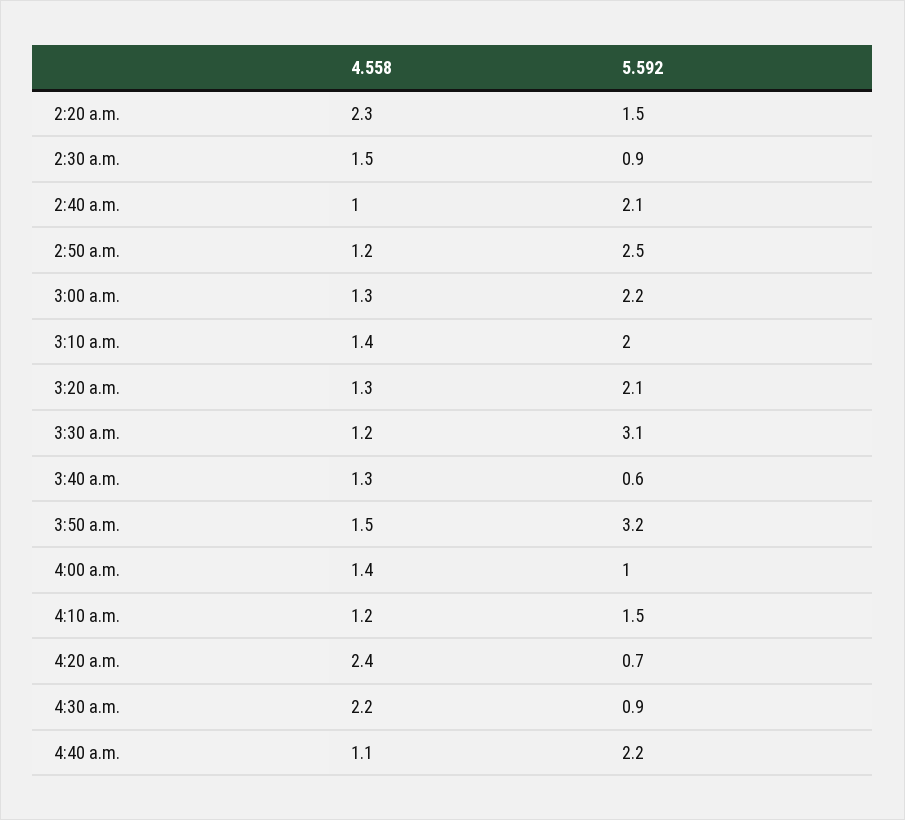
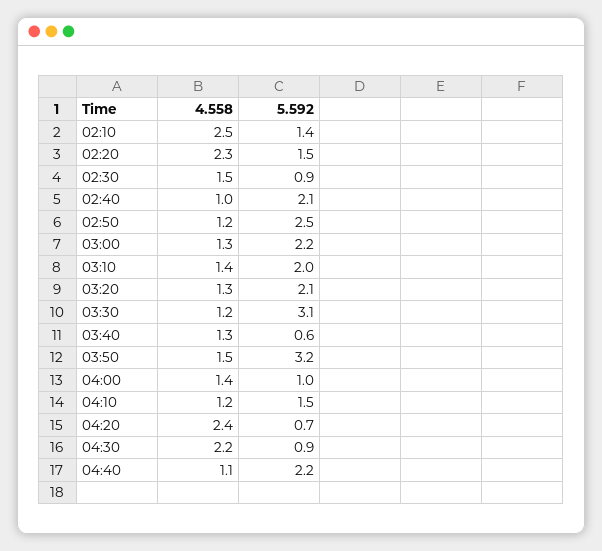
  {
    "4.558": {
      "2:20 a.m.": 2.3,
      "2:30 a.m.": 1.5,
      "2:40 a.m.": 1,
      "2:50 a.m.": 1.2,
      "3:00 a.m.": 1.3,
      "3:10 a.m.": 1.4,
      "3:20 a.m.": 1.3,
      "3:30 a.m.": 1.2,
      "3:40 a.m.": 1.3,
      "3:50 a.m.": 1.5,
      "4:00 a.m.": 1.4,
      "4:10 a.m.": 1.2,
      "4:20 a.m.": 2.4,
      "4:30 a.m.": 2.2,
-     "4:40 a.m.": 1.1
+     "4:40 a.m.": 1.1,
+     "02:10": 2.5
    },
    "5.592": {
      "2:20 a.m.": 1.5,
      "2:30 a.m.": 0.9,
      "2:40 a.m.": 2.1,
      "2:50 a.m.": 2.5,
      "3:00 a.m.": 2.2,
      "3:10 a.m.": 2,
      "3:20 a.m.": 2.1,
      "3:30 a.m.": 3.1,
      "3:40 a.m.": 0.6,
      "3:50 a.m.": 3.2,
      "4:00 a.m.": 1,
      "4:10 a.m.": 1.5,
      "4:20 a.m.": 0.7,
      "4:30 a.m.": 0.9,
-     "4:40 a.m.": 2.2
+     "4:40 a.m.": 2.2,
+     "02:10": 1.4
    }
  }

